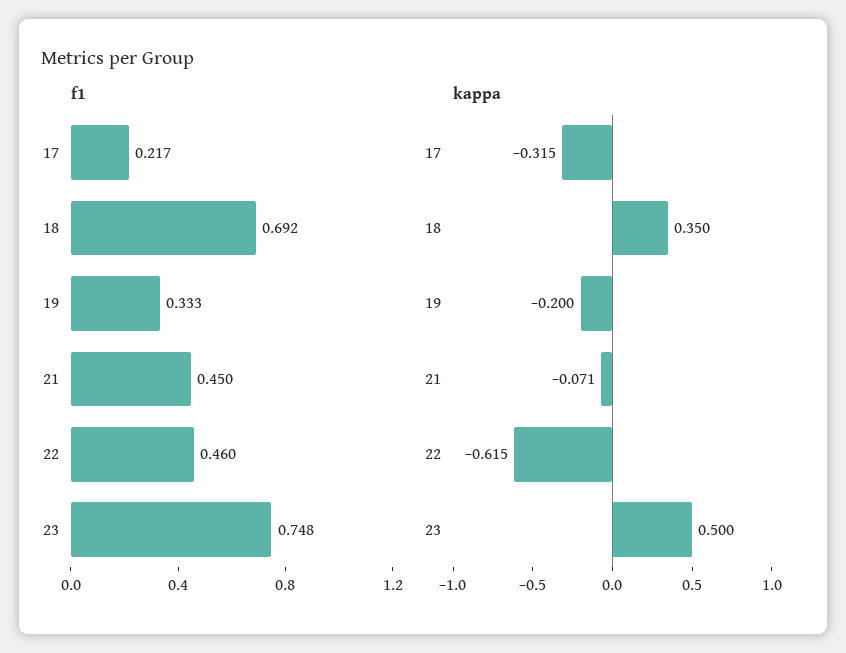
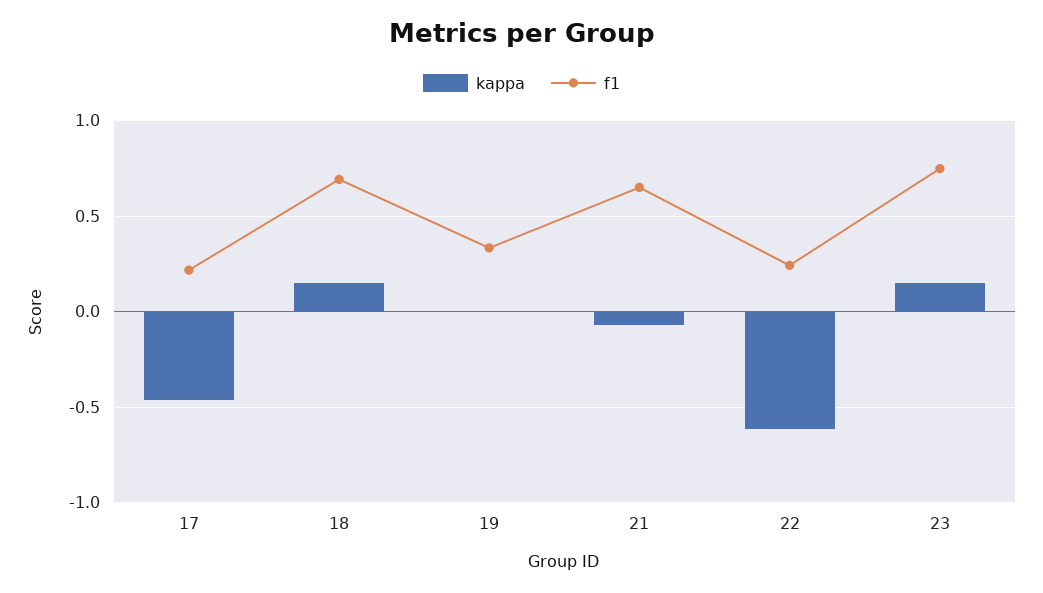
  {
    "f1": {
      "17": 0.217,
      "18": 0.692,
      "19": 0.333,
-     "21": 0.45,
+     "21": 0.65,
-     "22": 0.46,
+     "22": 0.25,
      "23": 0.748
    },
    "kappa": {
-     "17": -0.315,
+     "17": -0.45,
-     "18": 0.35,
+     "18": 0.15,
-     "19": -0.2,
+     "19": 0,
      "21": -0.071,
      "22": -0.615,
-     "23": 0.5
+     "23": 0.15
    }
  }

